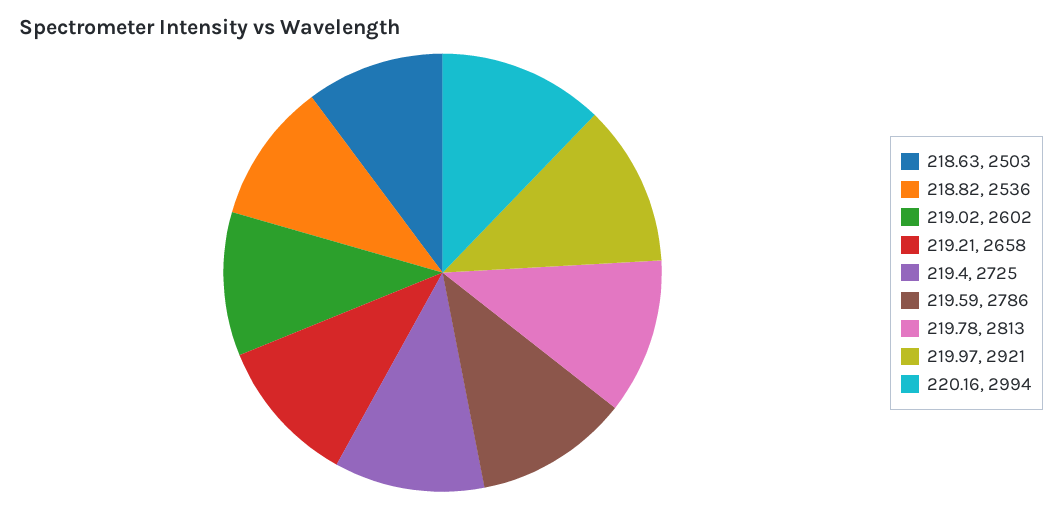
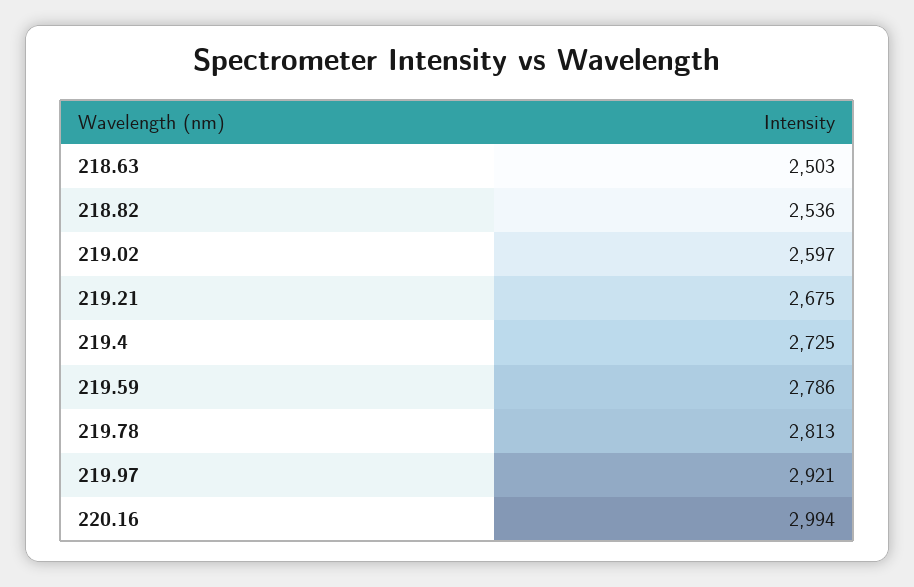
  {
    "218.63": 2503,
    "218.82": 2536,
-   "219.02": 2602,
+   "219.02": 2597,
-   "219.21": 2658,
+   "219.21": 2675,
    "219.4": 2725,
    "219.59": 2786,
    "219.78": 2813,
    "219.97": 2921,
    "220.16": 2994
  }

